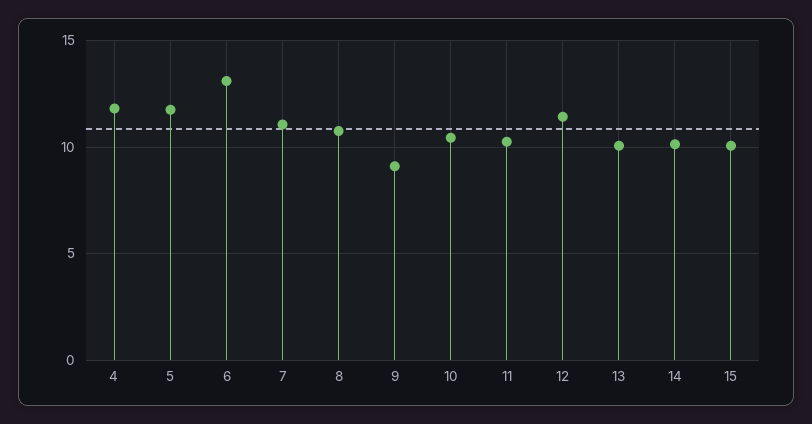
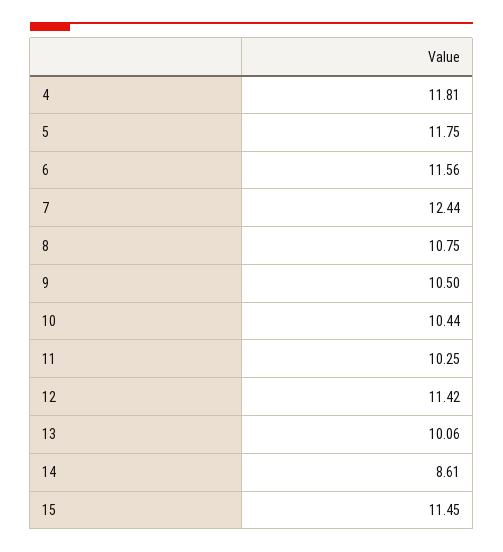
  {
    "4": 11.81,
    "5": 11.75,
-   "6": 13,
+   "6": 11.56,
-   "7": 11,
+   "7": 12.44,
    "8": 10.75,
-   "9": 9,
+   "9": 10.5,
    "10": 10.44,
    "11": 10.25,
    "12": 11.42,
    "13": 10.06,
-   "14": 10,
+   "14": 8.61,
-   "15": 10
+   "15": 11.45
  }

